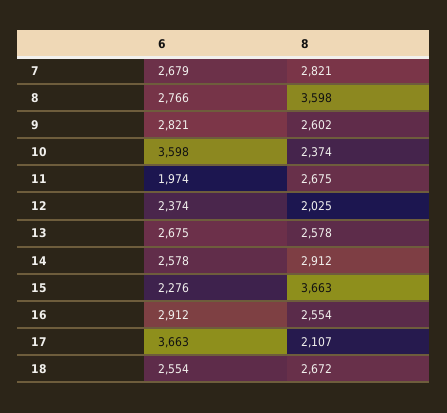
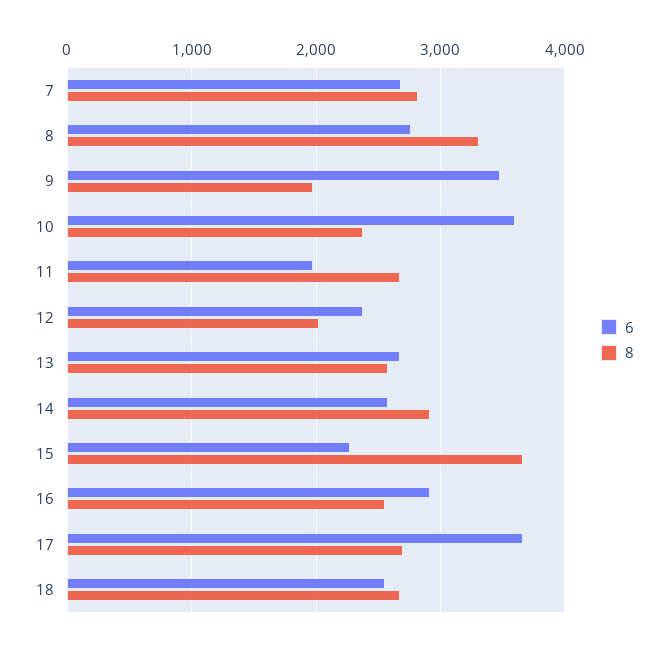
  {
    "6": {
      "7": 2679,
      "8": 2766,
-     "9": 2821,
+     "9": 3500,
      "10": 3598,
      "11": 1974,
      "12": 2374,
      "13": 2675,
      "14": 2578,
      "15": 2276,
      "16": 2912,
      "17": 3663,
      "18": 2554
    },
    "8": {
      "7": 2821,
-     "8": 3598,
+     "8": 3300,
-     "9": 2602,
+     "9": 2000,
      "10": 2374,
      "11": 2675,
      "12": 2025,
      "13": 2578,
      "14": 2912,
      "15": 3663,
      "16": 2554,
-     "17": 2107,
+     "17": 2700,
      "18": 2672
    }
  }

